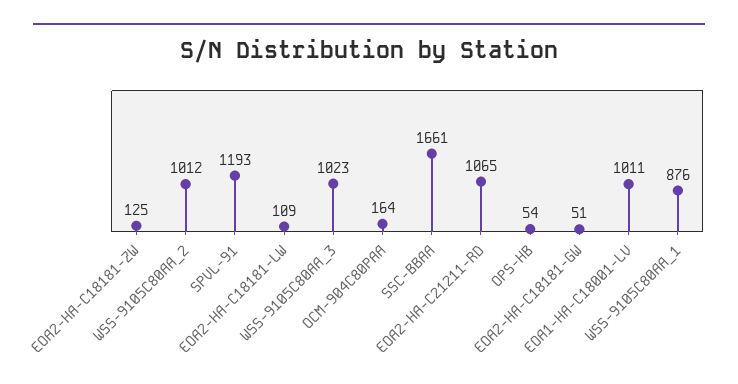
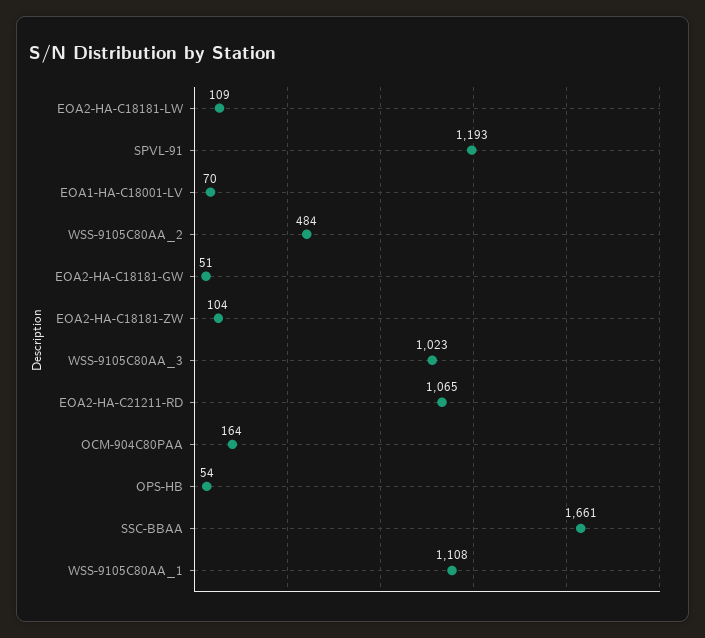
  {
-   "EOA2-HA-C18181-ZW": 125,
+   "EOA2-HA-C18181-ZW": 104,
-   "WSS-9105C80AA_2": 1012,
+   "WSS-9105C80AA_2": 484,
    "SPVL-91": 1193,
    "EOA2-HA-C18181-LW": 109,
    "WSS-9105C80AA_3": 1023,
    "OCM-904C80PAA": 164,
    "SSC-BBAA": 1661,
    "EOA2-HA-C21211-RD": 1065,
    "OPS-HB": 54,
    "EOA2-HA-C18181-GW": 51,
-   "EOA1-HA-C18001-LV": 1011,
+   "EOA1-HA-C18001-LV": 70,
-   "WSS-9105C80AA_1": 876
+   "WSS-9105C80AA_1": 1108
  }

